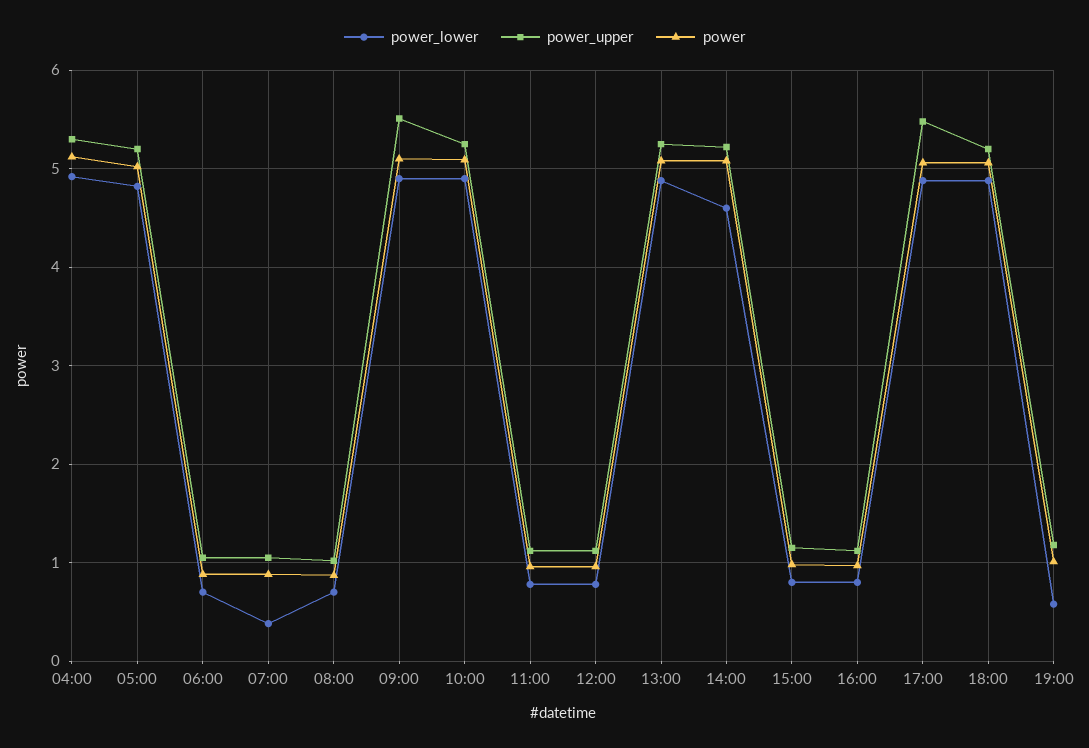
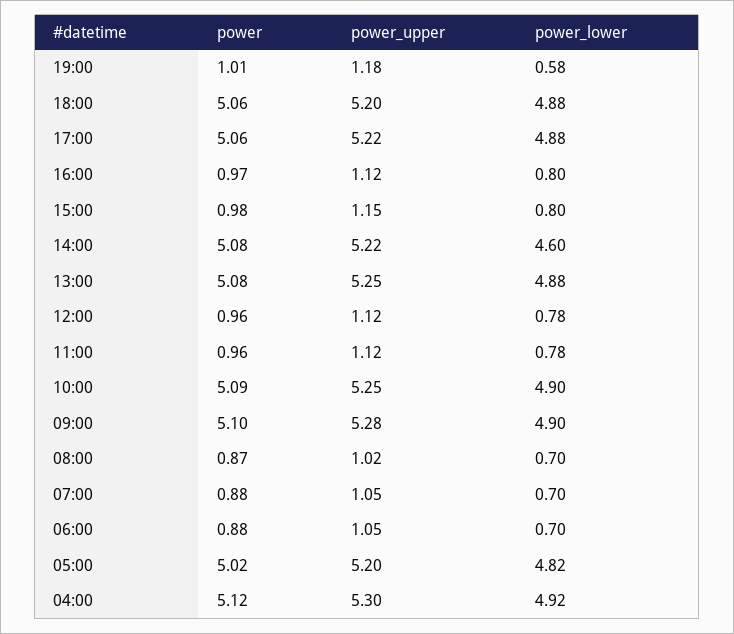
  {
    "power_lower": {
      "04:00": 4.92,
      "05:00": 4.82,
      "06:00": 0.7,
-     "07:00": 0.4,
+     "07:00": 0.7,
      "08:00": 0.7,
      "09:00": 4.9,
      "10:00": 4.9,
      "11:00": 0.78,
      "12:00": 0.78,
      "13:00": 4.88,
      "14:00": 4.6,
      "15:00": 0.8,
      "16:00": 0.8,
      "17:00": 4.88,
      "18:00": 4.88,
      "19:00": 0.58
    },
    "power_upper": {
      "04:00": 5.3,
      "05:00": 5.2,
      "06:00": 1.05,
      "07:00": 1.05,
      "08:00": 1.02,
-     "09:00": 5.5,
+     "09:00": 5.28,
      "10:00": 5.25,
      "11:00": 1.12,
      "12:00": 1.12,
      "13:00": 5.25,
      "14:00": 5.22,
      "15:00": 1.15,
      "16:00": 1.12,
-     "17:00": 5.5,
+     "17:00": 5.22,
      "18:00": 5.2,
      "19:00": 1.18
    },
    "power": {
      "04:00": 5.12,
      "05:00": 5.02,
      "06:00": 0.88,
      "07:00": 0.88,
      "08:00": 0.87,
      "09:00": 5.1,
      "10:00": 5.09,
      "11:00": 0.96,
      "12:00": 0.96,
      "13:00": 5.08,
      "14:00": 5.08,
      "15:00": 0.98,
      "16:00": 0.97,
      "17:00": 5.06,
      "18:00": 5.06,
      "19:00": 1.01
    }
  }

